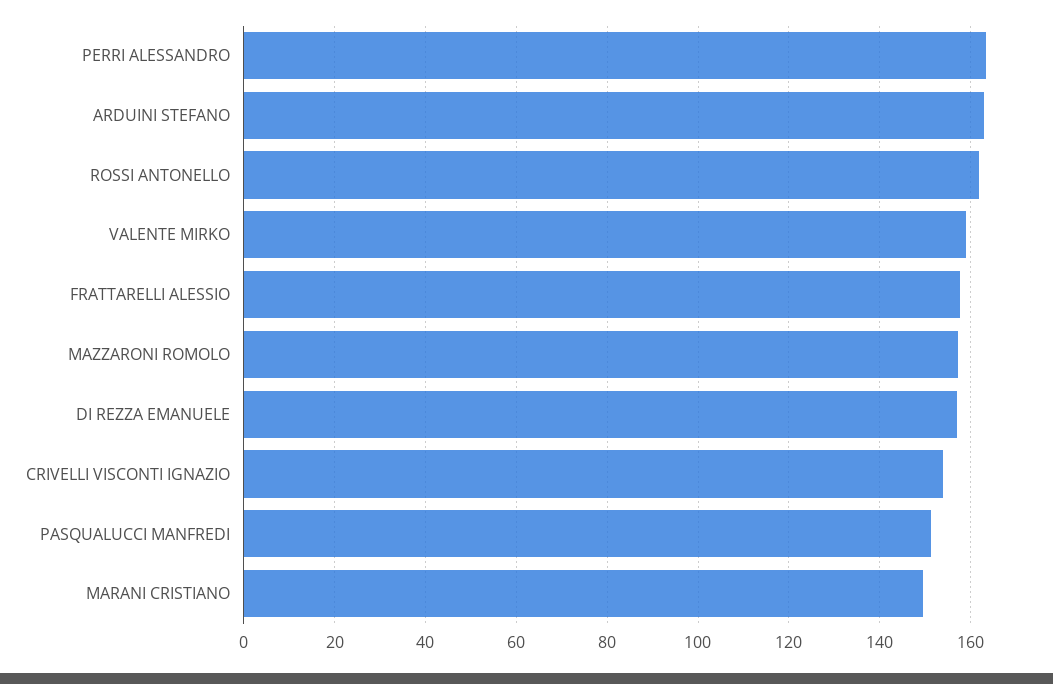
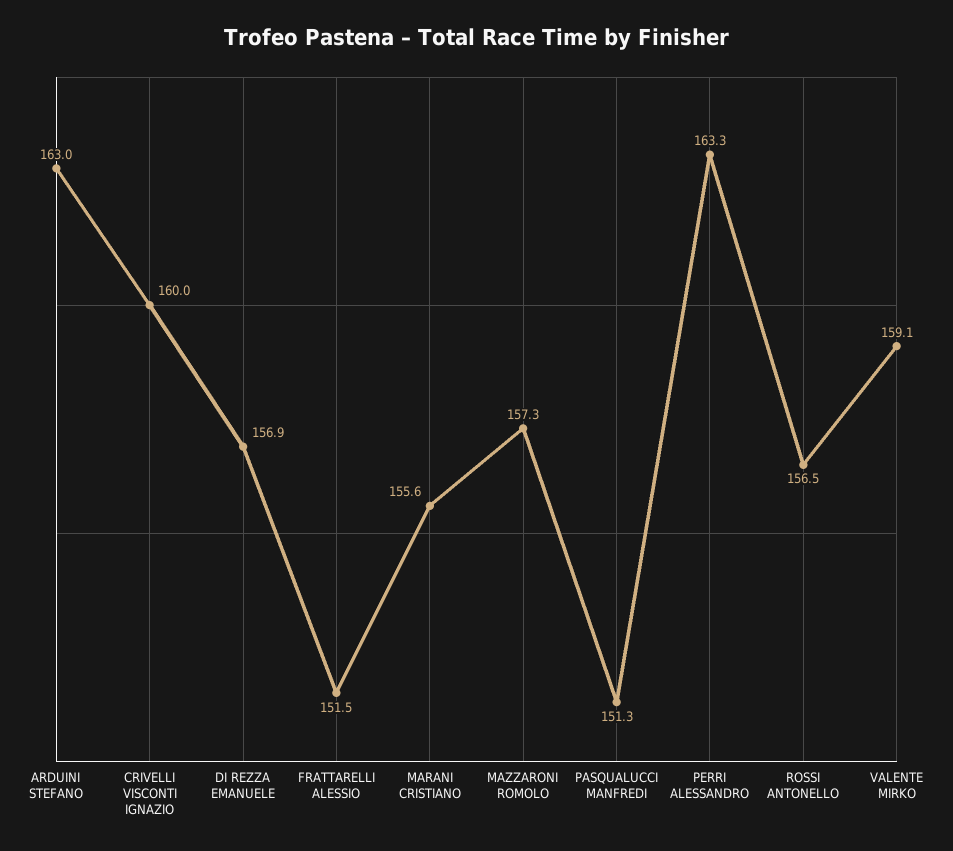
  {
    "PERRI ALESSANDRO": 163.3,
    "ARDUINI STEFANO": 163,
-   "ROSSI ANTONELLO": 162,
+   "ROSSI ANTONELLO": 156.5,
    "VALENTE MIRKO": 159.1,
-   "FRATTARELLI ALESSIO": 158,
+   "FRATTARELLI ALESSIO": 151.5,
    "MAZZARONI ROMOLO": 157.3,
    "DI REZZA EMANUELE": 156.9,
-   "CRIVELLI VISCONTI IGNAZIO": 154,
+   "CRIVELLI VISCONTI IGNAZIO": 160,
    "PASQUALUCCI MANFREDI": 151.3,
-   "MARANI CRISTIANO": 150
+   "MARANI CRISTIANO": 155.6
  }

